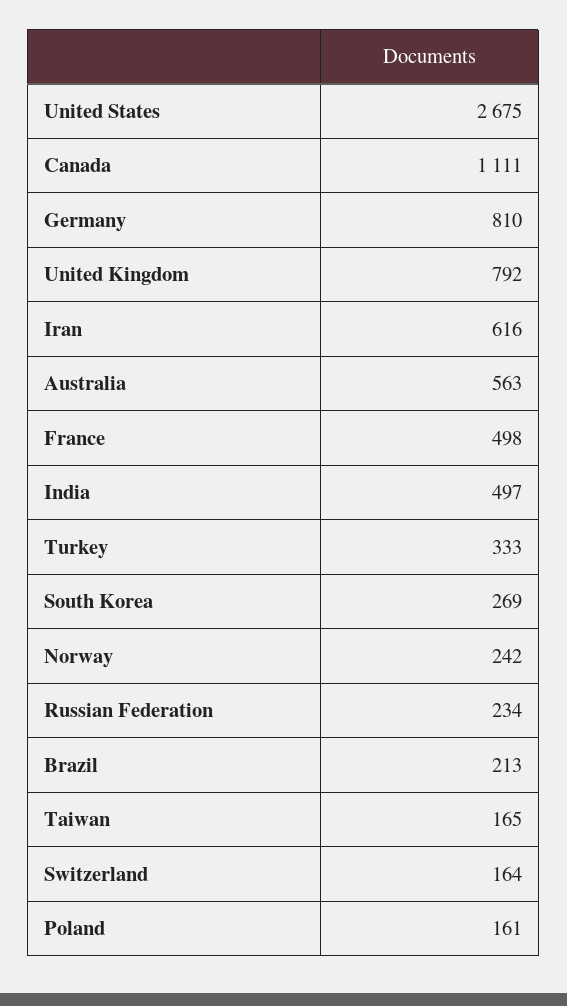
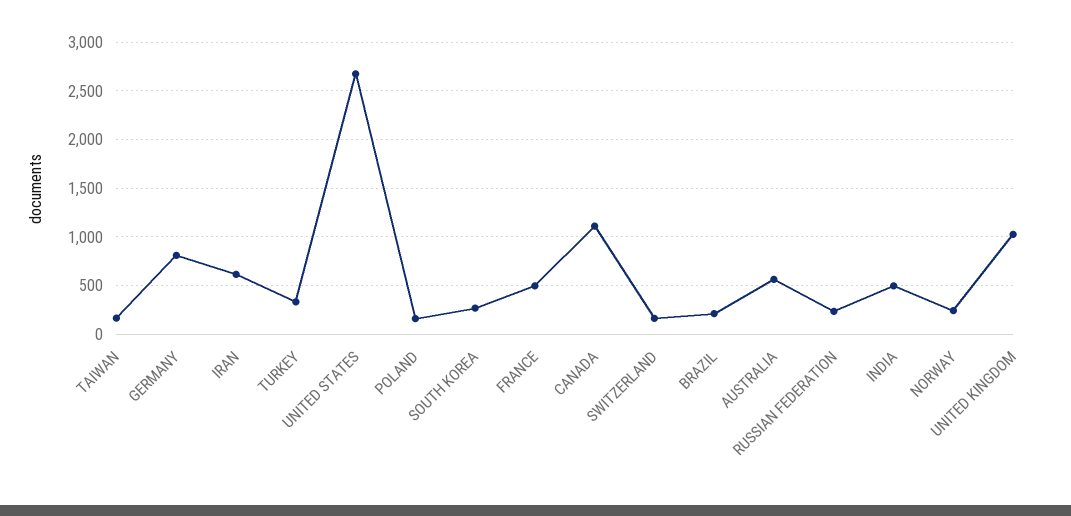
  {
    "United States": 2675,
    "Canada": 1111,
    "Germany": 810,
-   "United Kingdom": 792,
+   "United Kingdom": 1000,
    "Iran": 616,
    "Australia": 563,
    "France": 498,
    "India": 497,
    "Turkey": 333,
    "South Korea": 269,
    "Norway": 242,
    "Russian Federation": 234,
    "Brazil": 213,
    "Taiwan": 165,
    "Switzerland": 164,
    "Poland": 161
  }

